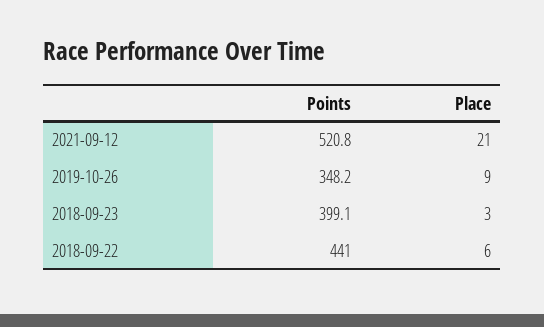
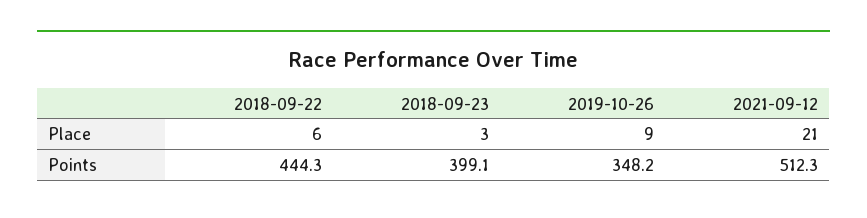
  {
    "Points": {
-     "2021-09-12": 520.8,
+     "2021-09-12": 512.3,
      "2019-10-26": 348.2,
      "2018-09-23": 399.1,
-     "2018-09-22": 441
+     "2018-09-22": 444.3
    },
    "Place": {
      "2021-09-12": 21,
      "2019-10-26": 9,
      "2018-09-23": 3,
      "2018-09-22": 6
    }
  }

